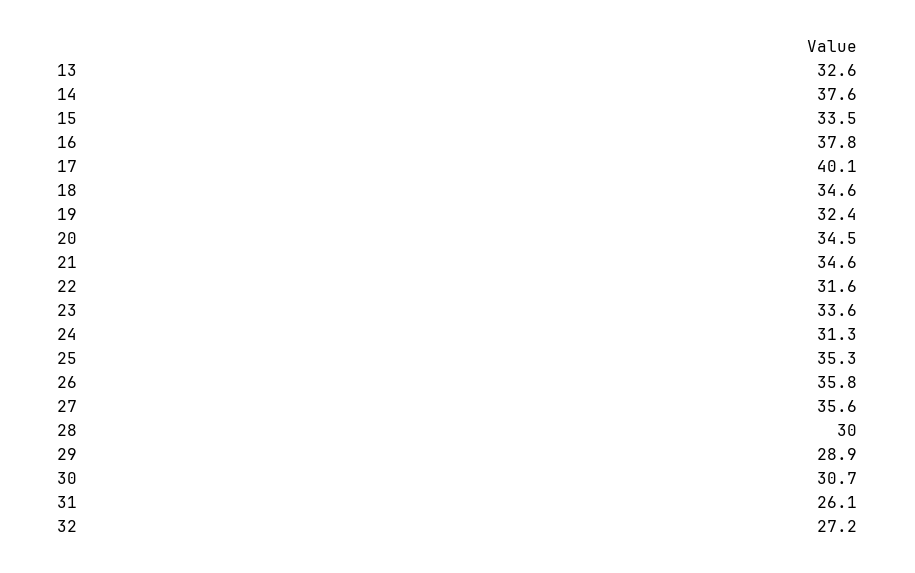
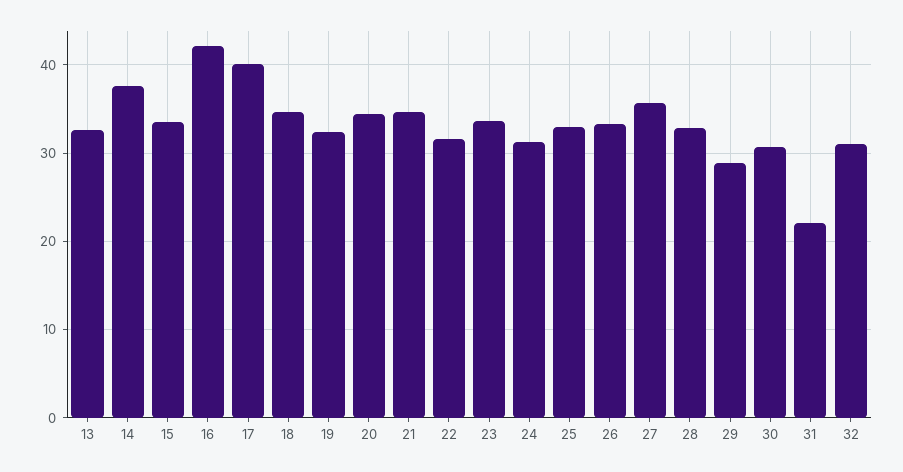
  {
    "13": 32.6,
    "14": 37.6,
    "15": 33.5,
-   "16": 37.8,
+   "16": 42,
    "17": 40.1,
    "18": 34.6,
    "19": 32.4,
    "20": 34.5,
    "21": 34.6,
    "22": 31.6,
    "23": 33.6,
    "24": 31.3,
-   "25": 35.3,
+   "25": 33,
-   "26": 35.8,
+   "26": 33,
    "27": 35.6,
-   "28": 30,
+   "28": 33,
    "29": 28.9,
    "30": 30.7,
-   "31": 26.1,
+   "31": 22,
-   "32": 27.2
+   "32": 31
  }

